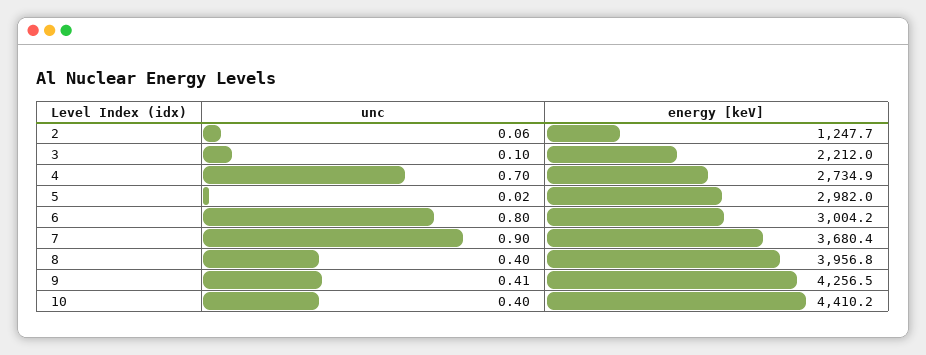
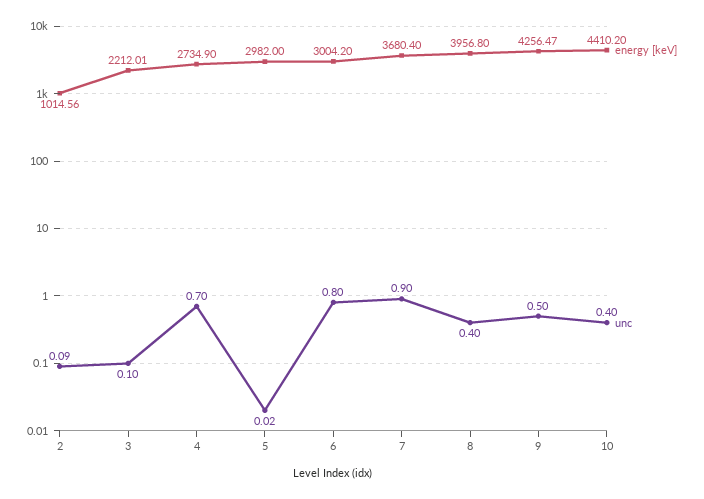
  {
    "unc": {
-     "2": 0.06,
+     "2": 0.09,
      "3": 0.1,
      "4": 0.7,
      "5": 0.02,
      "6": 0.8,
      "7": 0.9,
      "8": 0.4,
-     "9": 0.41,
+     "9": 0.5,
      "10": 0.4
    },
    "energy [keV]": {
-     "2": 1247.7,
+     "2": 1014.56,
      "3": 2212.01,
      "4": 2734.9,
      "5": 2982,
      "6": 3004.2,
      "7": 3680.4,
      "8": 3956.8,
      "9": 4256.47,
      "10": 4410.2
    }
  }

